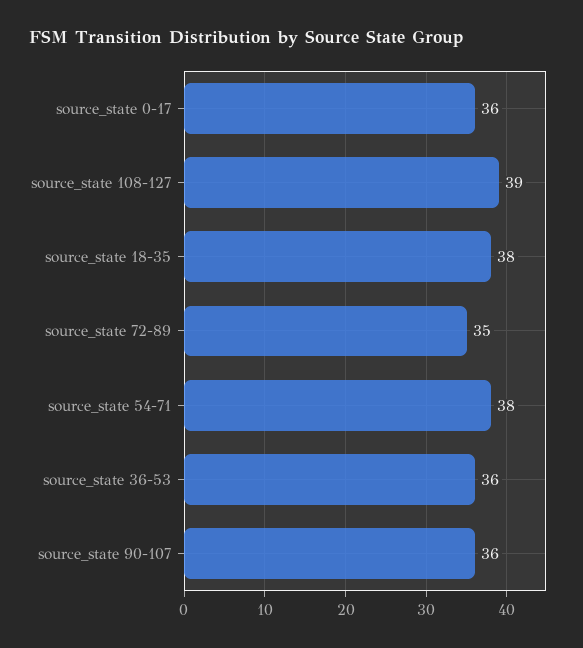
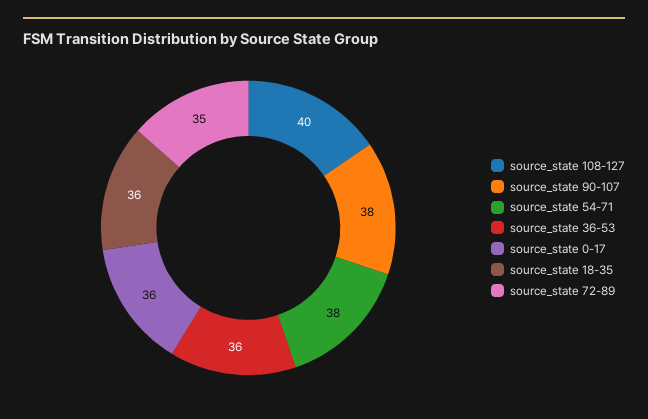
  {
    "source_state 0-17": 36,
-   "source_state 108-127": 39,
+   "source_state 108-127": 40,
-   "source_state 18-35": 38,
+   "source_state 18-35": 36,
    "source_state 72-89": 35,
    "source_state 54-71": 38,
    "source_state 36-53": 36,
-   "source_state 90-107": 36
+   "source_state 90-107": 38
  }

